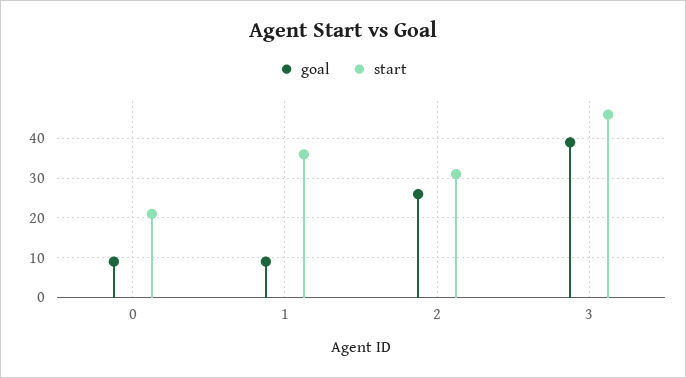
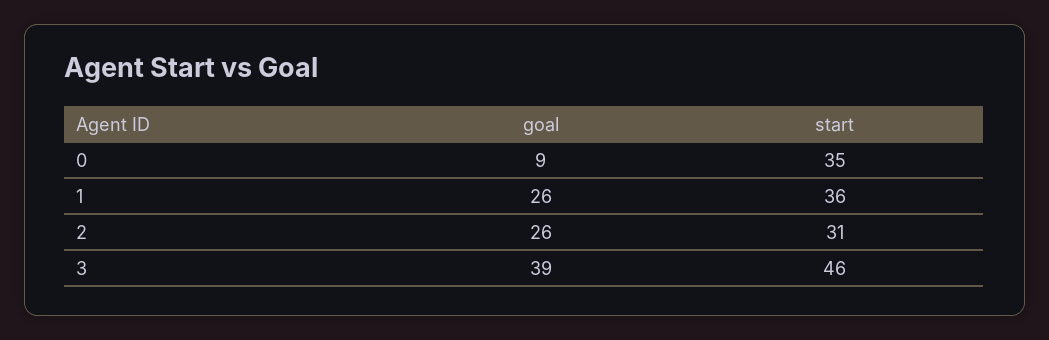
  {
    "goal": {
      "0": 9,
-     "1": 10,
+     "1": 26,
      "2": 26,
      "3": 39
    },
    "start": {
-     "0": 20,
+     "0": 35,
      "1": 36,
      "2": 31,
      "3": 46
    }
  }

